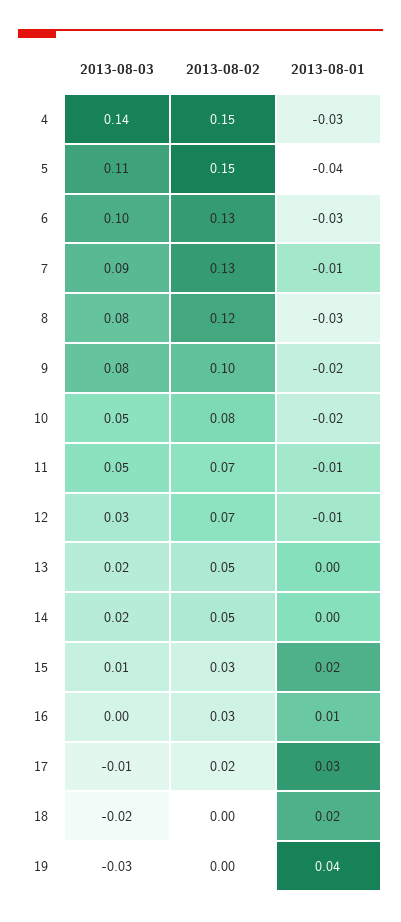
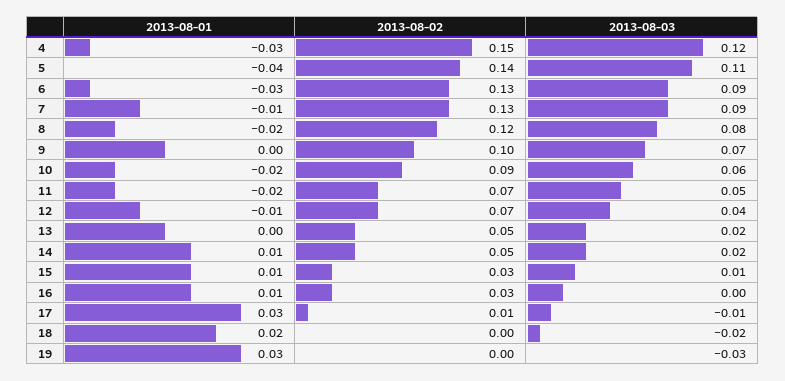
  {
    "2013-08-03": {
-     "4": 0.14,
+     "4": 0.12,
      "5": 0.11,
-     "6": 0.1,
+     "6": 0.09,
      "7": 0.09,
      "8": 0.08,
-     "9": 0.08,
+     "9": 0.07,
-     "10": 0.05,
+     "10": 0.06,
      "11": 0.05,
-     "12": 0.03,
+     "12": 0.04,
      "13": 0.02,
      "14": 0.02,
      "15": 0.01,
      "16": 0,
      "17": -0.01,
      "18": -0.02,
      "19": -0.03
    },
    "2013-08-02": {
      "4": 0.15,
-     "5": 0.15,
+     "5": 0.14,
      "6": 0.13,
      "7": 0.13,
      "8": 0.12,
      "9": 0.1,
-     "10": 0.08,
+     "10": 0.09,
      "11": 0.07,
      "12": 0.07,
      "13": 0.05,
      "14": 0.05,
      "15": 0.03,
      "16": 0.03,
-     "17": 0.02,
+     "17": 0.01,
      "18": 0,
      "19": 0
    },
    "2013-08-01": {
      "4": -0.03,
      "5": -0.04,
      "6": -0.03,
      "7": -0.01,
-     "8": -0.03,
+     "8": -0.02,
-     "9": -0.02,
+     "9": 0,
      "10": -0.02,
-     "11": -0.01,
+     "11": -0.02,
      "12": -0.01,
      "13": 0,
-     "14": 0,
+     "14": 0.01,
-     "15": 0.02,
+     "15": 0.01,
      "16": 0.01,
      "17": 0.03,
      "18": 0.02,
-     "19": 0.04
+     "19": 0.03
    }
  }

